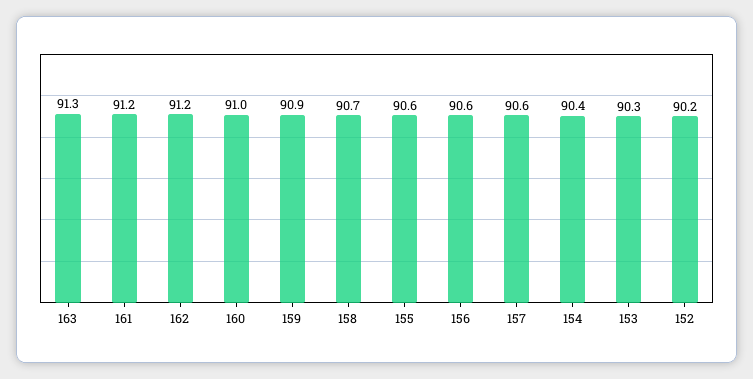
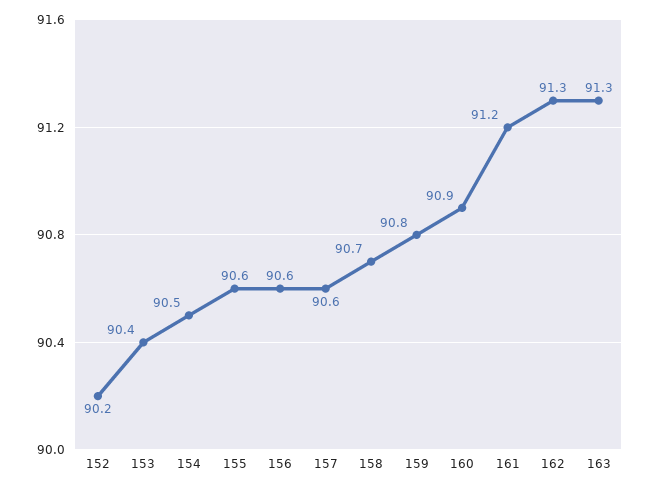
  {
    "163": 91.3,
    "161": 91.2,
-   "162": 91.2,
+   "162": 91.3,
-   "160": 91,
+   "160": 90.9,
-   "159": 90.9,
+   "159": 90.8,
    "158": 90.7,
    "155": 90.6,
    "156": 90.6,
    "157": 90.6,
-   "154": 90.4,
+   "154": 90.5,
-   "153": 90.3,
+   "153": 90.4,
    "152": 90.2
  }

